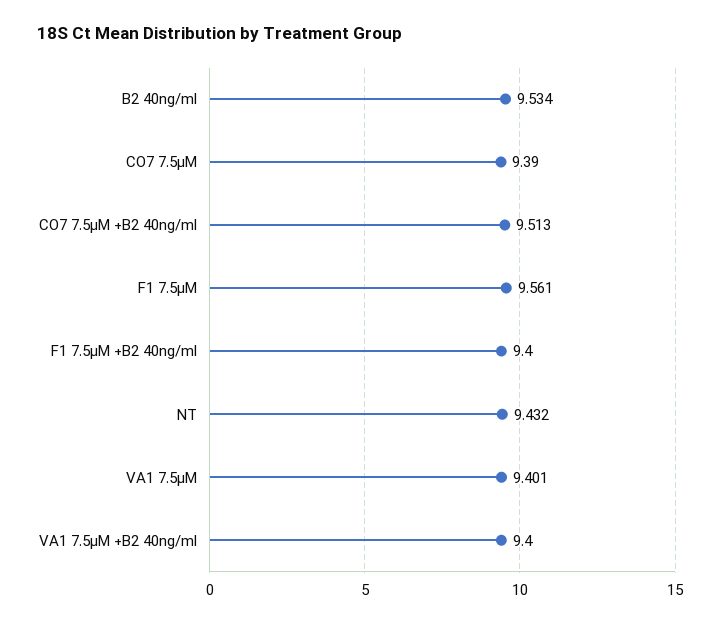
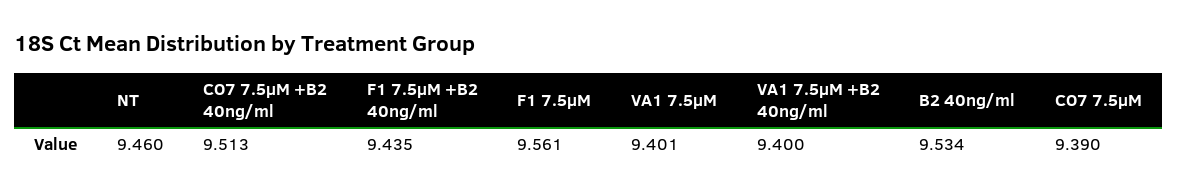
  {
    "B2 40ng/ml": 9.534,
    "CO7 7.5µM": 9.39,
    "CO7 7.5µM +B2 40ng/ml": 9.513,
    "F1 7.5µM": 9.561,
-   "F1 7.5µM +B2 40ng/ml": 9.4,
+   "F1 7.5µM +B2 40ng/ml": 9.435,
-   "NT": 9.432,
+   "NT": 9.46,
    "VA1 7.5µM": 9.401,
    "VA1 7.5µM +B2 40ng/ml": 9.4
  }

